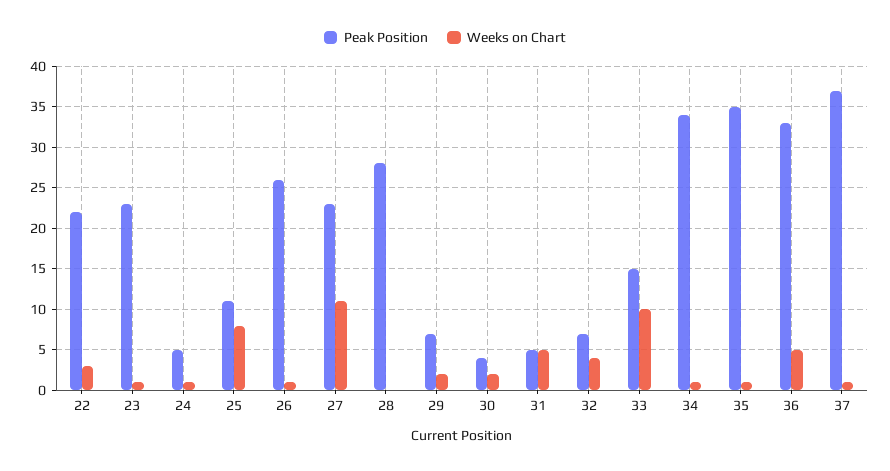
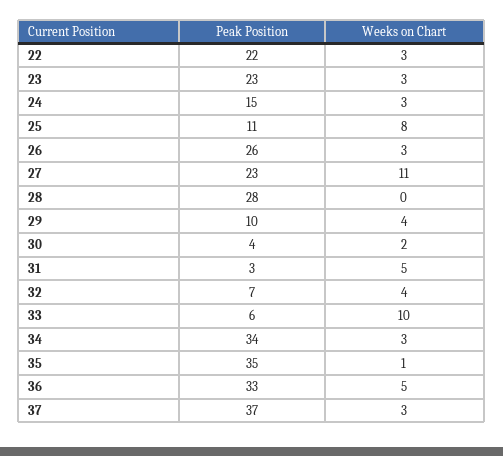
  {
    "Peak Position": {
      "22": 22,
      "23": 23,
-     "24": 5,
+     "24": 15,
      "25": 11,
      "26": 26,
      "27": 23,
      "28": 28,
-     "29": 7,
+     "29": 10,
      "30": 4,
-     "31": 5,
+     "31": 3,
      "32": 7,
-     "33": 15,
+     "33": 6,
      "34": 34,
      "35": 35,
      "36": 33,
      "37": 37
    },
    "Weeks on Chart": {
      "22": 3,
-     "23": 1,
+     "23": 3,
-     "24": 1,
+     "24": 3,
      "25": 8,
-     "26": 1,
+     "26": 3,
      "27": 11,
      "28": 0,
-     "29": 2,
+     "29": 4,
      "30": 2,
      "31": 5,
      "32": 4,
      "33": 10,
-     "34": 1,
+     "34": 3,
      "35": 1,
      "36": 5,
-     "37": 1
+     "37": 3
    }
  }

